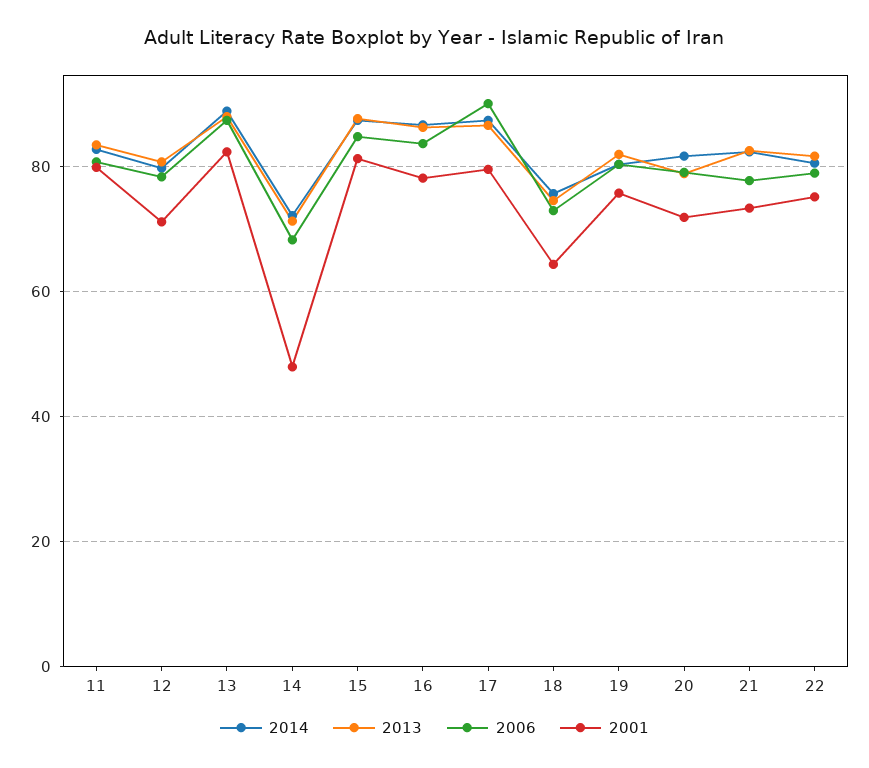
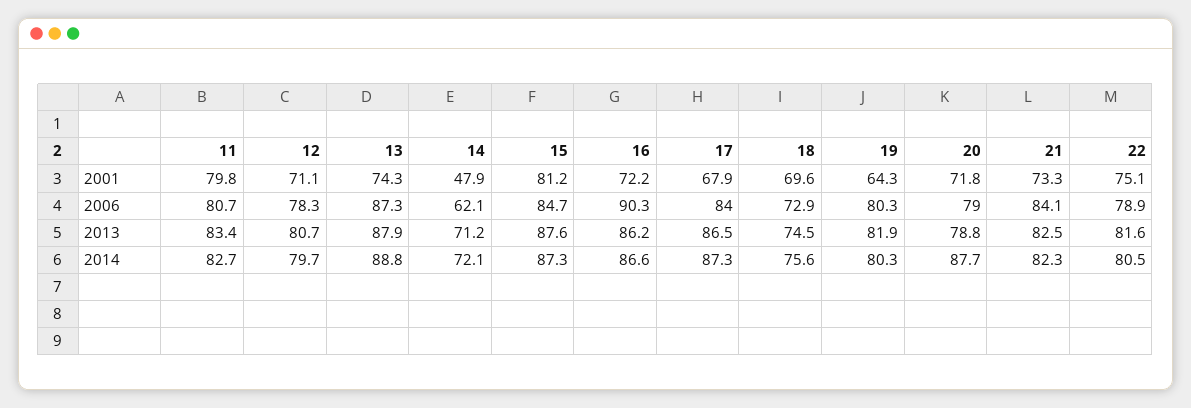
  {
    "2014": {
      "11": 82.7,
      "12": 79.7,
      "13": 88.8,
      "14": 72.1,
      "15": 87.3,
      "16": 86.6,
      "17": 87.3,
      "18": 75.6,
      "19": 80.3,
-     "20": 82,
+     "20": 87.7,
      "21": 82.3,
      "22": 80.5
    },
    "2013": {
      "11": 83.4,
      "12": 80.7,
      "13": 87.9,
      "14": 71.2,
      "15": 87.6,
      "16": 86.2,
      "17": 86.5,
      "18": 74.5,
      "19": 81.9,
      "20": 78.8,
      "21": 82.5,
      "22": 81.6
    },
    "2006": {
      "11": 80.7,
      "12": 78.3,
      "13": 87.3,
-     "14": 68,
+     "14": 62.1,
      "15": 84.7,
-     "16": 84,
+     "16": 90.3,
-     "17": 90,
+     "17": 84,
      "18": 72.9,
      "19": 80.3,
      "20": 79,
-     "21": 78,
+     "21": 84.1,
      "22": 78.9
    },
    "2001": {
      "11": 79.8,
      "12": 71.1,
-     "13": 82,
+     "13": 74.3,
      "14": 47.9,
      "15": 81.2,
-     "16": 78,
+     "16": 72.2,
-     "17": 80,
+     "17": 67.9,
-     "18": 64,
+     "18": 69.6,
-     "19": 76,
+     "19": 64.3,
      "20": 71.8,
      "21": 73.3,
      "22": 75.1
    }
  }

